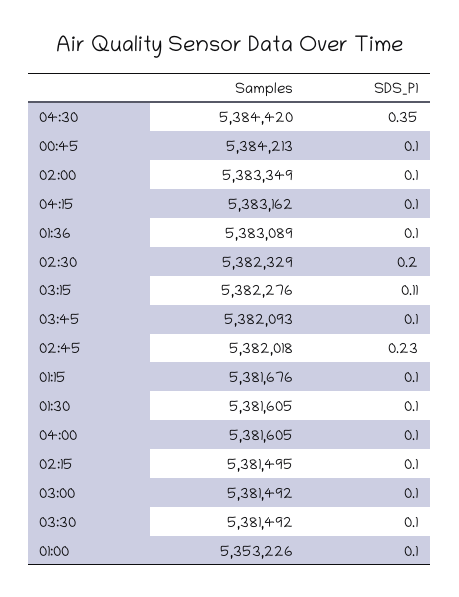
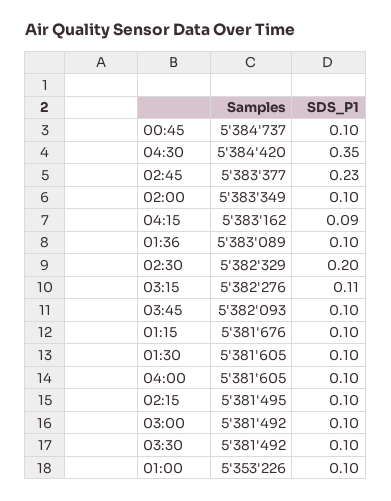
  {
    "Samples": {
      "04:30": 5384420,
-     "00:45": 5384213,
+     "00:45": 5384737,
      "02:00": 5383349,
      "04:15": 5383162,
      "01:36": 5383089,
      "02:30": 5382329,
      "03:15": 5382276,
      "03:45": 5382093,
-     "02:45": 5382018,
+     "02:45": 5383377,
      "01:15": 5381676,
      "01:30": 5381605,
      "04:00": 5381605,
      "02:15": 5381495,
      "03:00": 5381492,
      "03:30": 5381492,
      "01:00": 5353226
    },
    "SDS_P1": {
      "04:30": 0.35,
      "00:45": 0.1,
      "02:00": 0.1,
-     "04:15": 0.1,
+     "04:15": 0.09,
      "01:36": 0.1,
      "02:30": 0.2,
      "03:15": 0.11,
      "03:45": 0.1,
      "02:45": 0.23,
      "01:15": 0.1,
      "01:30": 0.1,
      "04:00": 0.1,
      "02:15": 0.1,
      "03:00": 0.1,
      "03:30": 0.1,
      "01:00": 0.1
    }
  }

